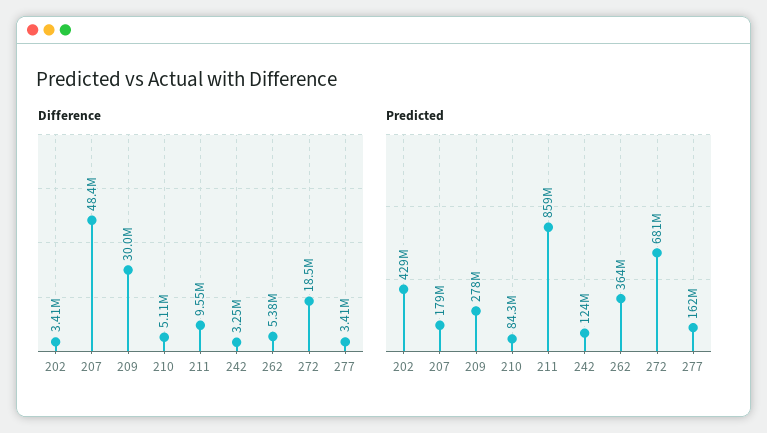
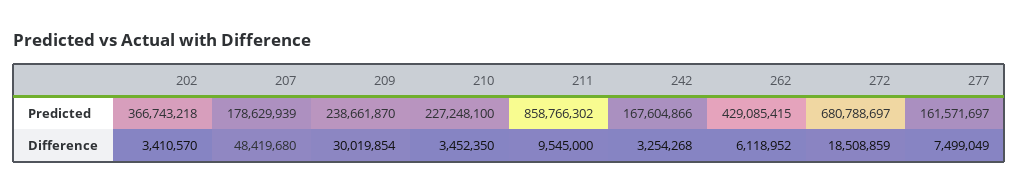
  {
    "Difference": {
      "202": 3410570,
      "207": 48419680,
      "209": 30019854,
-     "210": 5110000,
+     "210": 3452350,
      "211": 9545000,
      "242": 3254268,
-     "262": 5380000,
+     "262": 6118952,
      "272": 18508859,
-     "277": 3410000
+     "277": 7499049
    },
    "Predicted": {
-     "202": 429000000,
+     "202": 366743218,
      "207": 178629939,
-     "209": 278000000,
+     "209": 238661870,
-     "210": 84300000,
+     "210": 227248100,
      "211": 858766302,
-     "242": 124000000,
+     "242": 167604866,
-     "262": 364000000,
+     "262": 429085415,
      "272": 680788697,
      "277": 161571697
    }
  }

